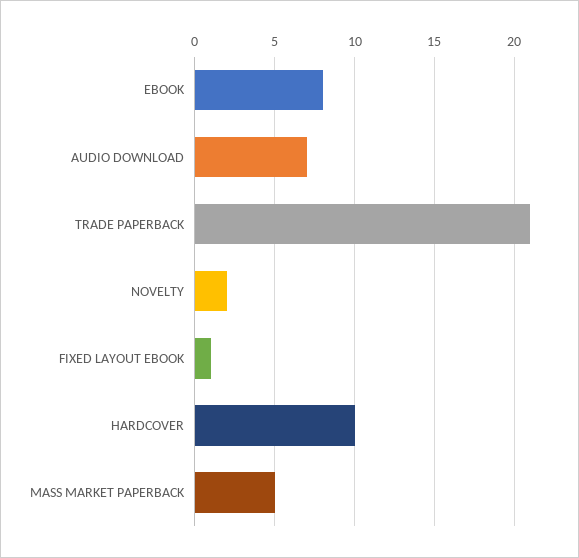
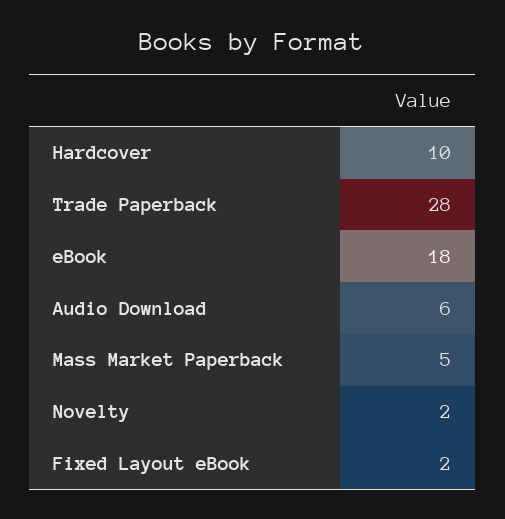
  {
-   "EBOOK": 8,
+   "EBOOK": 18,
-   "AUDIO DOWNLOAD": 7,
+   "AUDIO DOWNLOAD": 6,
-   "TRADE PAPERBACK": 21,
+   "TRADE PAPERBACK": 28,
    "NOVELTY": 2,
-   "FIXED LAYOUT EBOOK": 1,
+   "FIXED LAYOUT EBOOK": 2,
    "HARDCOVER": 10,
    "MASS MARKET PAPERBACK": 5
  }

